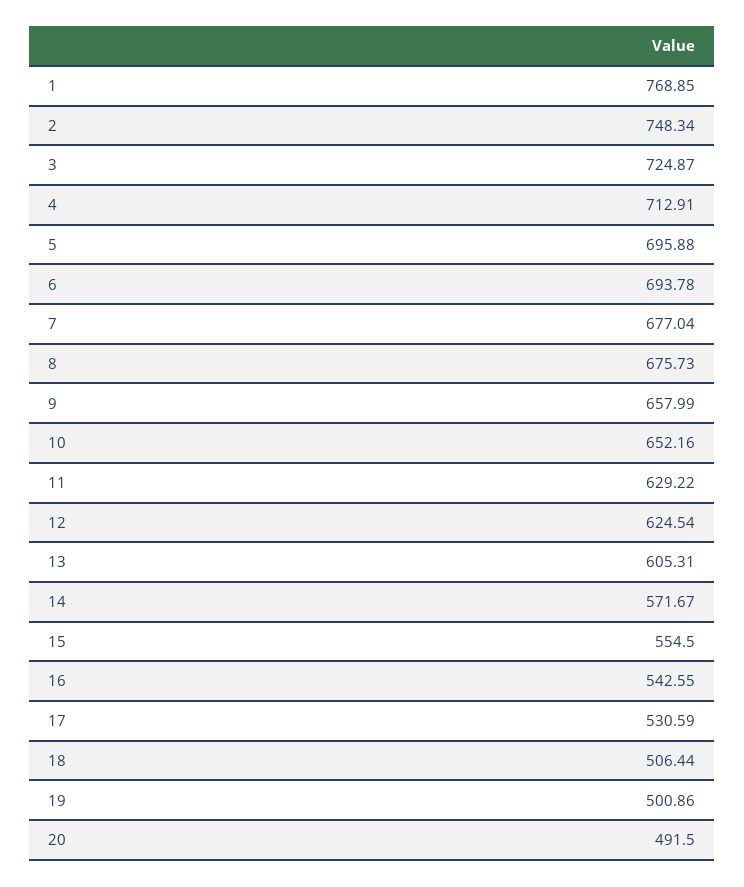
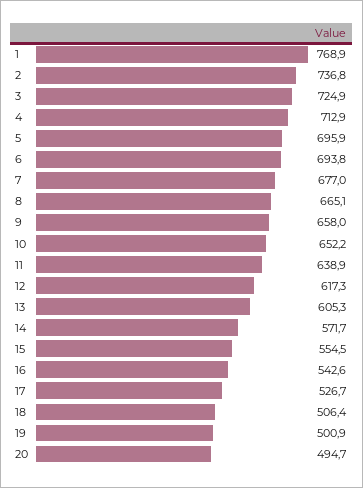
  {
    "1": 768.85,
-   "2": 748.34,
+   "2": 736.8,
    "3": 724.87,
    "4": 712.91,
    "5": 695.88,
    "6": 693.78,
    "7": 677.04,
-   "8": 675.73,
+   "8": 665.1,
    "9": 657.99,
    "10": 652.16,
-   "11": 629.22,
+   "11": 638.9,
-   "12": 624.54,
+   "12": 617.3,
    "13": 605.31,
    "14": 571.67,
    "15": 554.5,
    "16": 542.55,
-   "17": 530.59,
+   "17": 526.7,
    "18": 506.44,
    "19": 500.86,
-   "20": 491.5
+   "20": 494.7
  }

